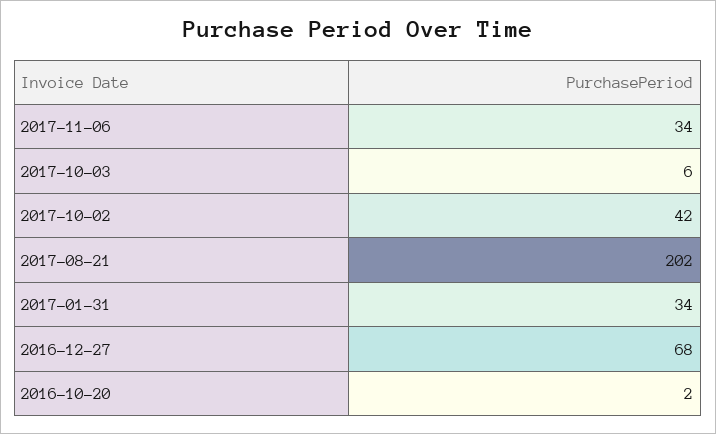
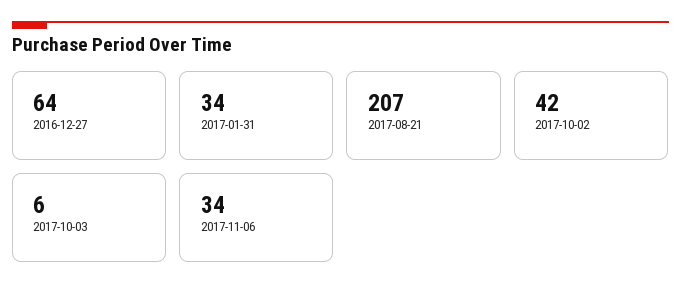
  {
    "2017-11-06": 34,
    "2017-10-03": 6,
    "2017-10-02": 42,
-   "2017-08-21": 202,
+   "2017-08-21": 207,
    "2017-01-31": 34,
-   "2016-12-27": 68,
+   "2016-12-27": 64
-   "2016-10-20": 2
  }

